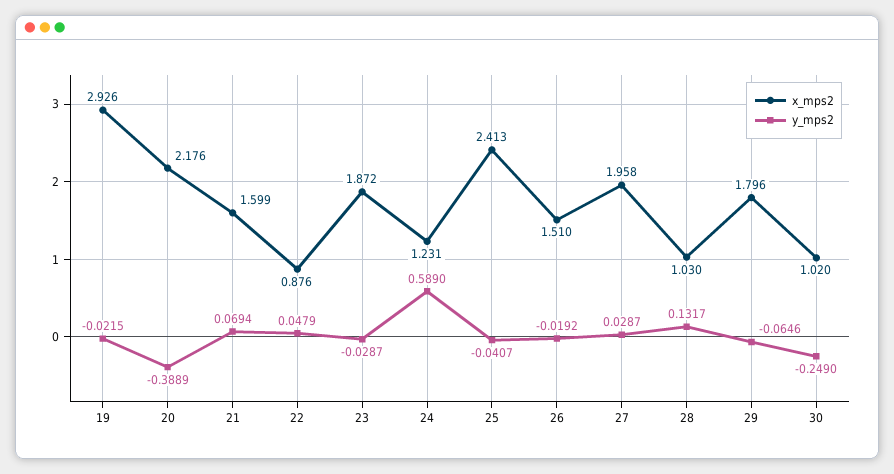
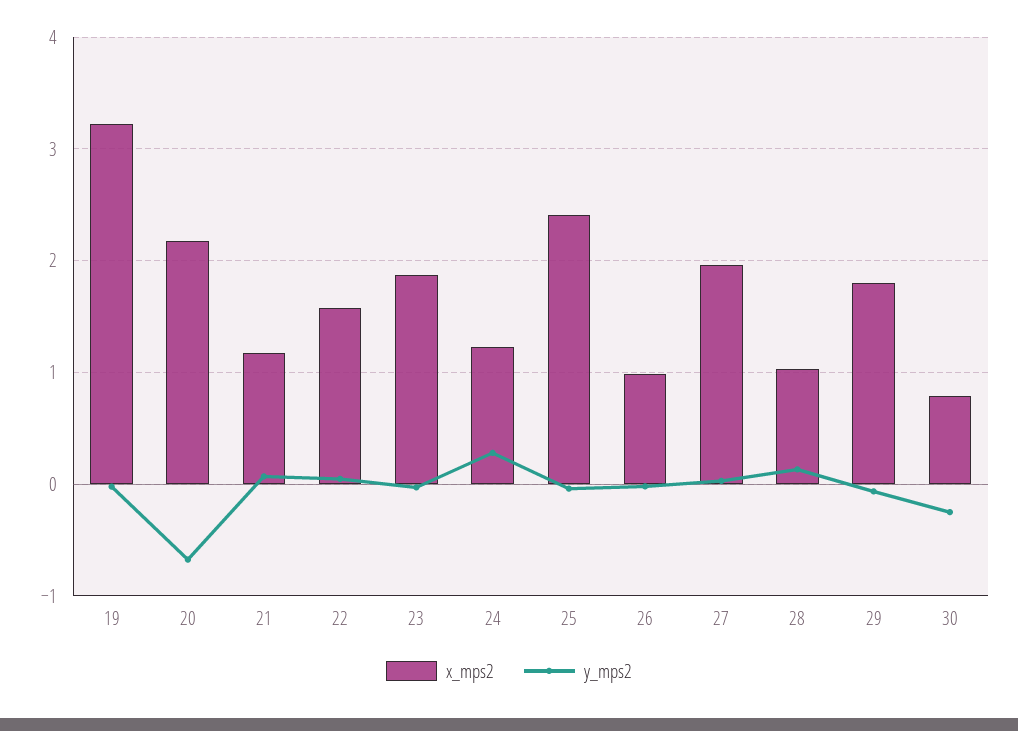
  {
    "x_mps2": {
-     "19": 2.926,
+     "19": 3.2,
      "20": 2.176,
-     "21": 1.599,
+     "21": 1.2,
-     "22": 0.876,
+     "22": 1.6,
      "23": 1.872,
      "24": 1.231,
      "25": 2.413,
-     "26": 1.51,
+     "26": 1,
      "27": 1.958,
      "28": 1.03,
      "29": 1.796,
-     "30": 1.02
+     "30": 0.8
    },
    "y_mps2": {
      "19": -0.0215,
-     "20": -0.3889,
+     "20": -0.7,
      "21": 0.0694,
      "22": 0.0479,
      "23": -0.0287,
-     "24": 0.589,
+     "24": 0.3,
      "25": -0.0407,
      "26": -0.0192,
      "27": 0.0287,
      "28": 0.1317,
      "29": -0.0646,
      "30": -0.249
    }
  }

